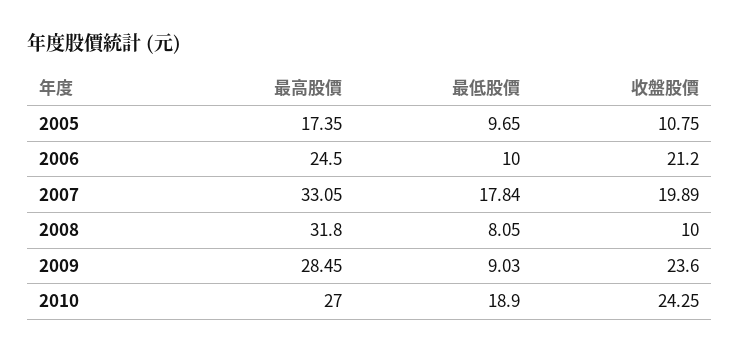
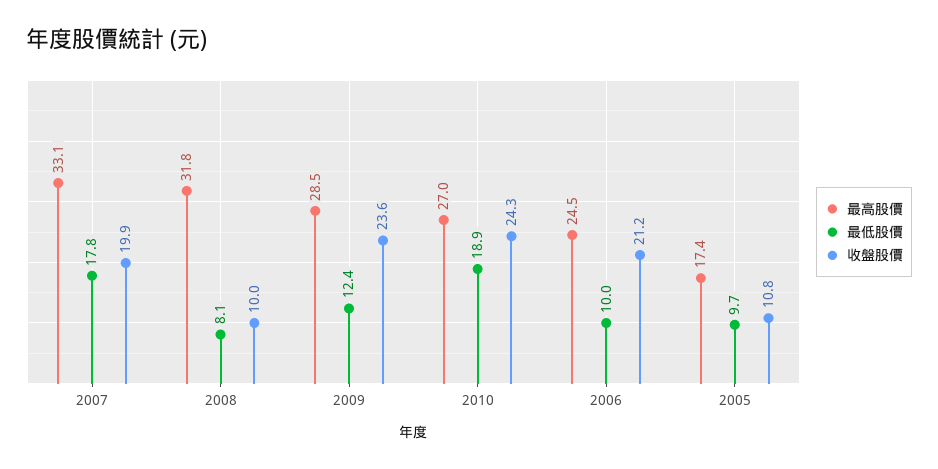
  {
    "最高股價": {
      "2005": 17.35,
      "2006": 24.5,
      "2007": 33.05,
      "2008": 31.8,
      "2009": 28.45,
      "2010": 27
    },
    "最低股價": {
      "2005": 9.65,
      "2006": 10,
      "2007": 17.84,
      "2008": 8.05,
-     "2009": 9.03,
+     "2009": 12.4,
      "2010": 18.9
    },
    "收盤股價": {
      "2005": 10.75,
      "2006": 21.2,
      "2007": 19.89,
      "2008": 10,
      "2009": 23.6,
      "2010": 24.25
    }
  }

